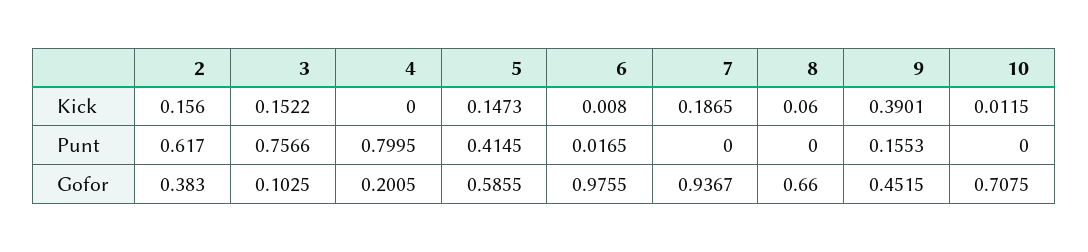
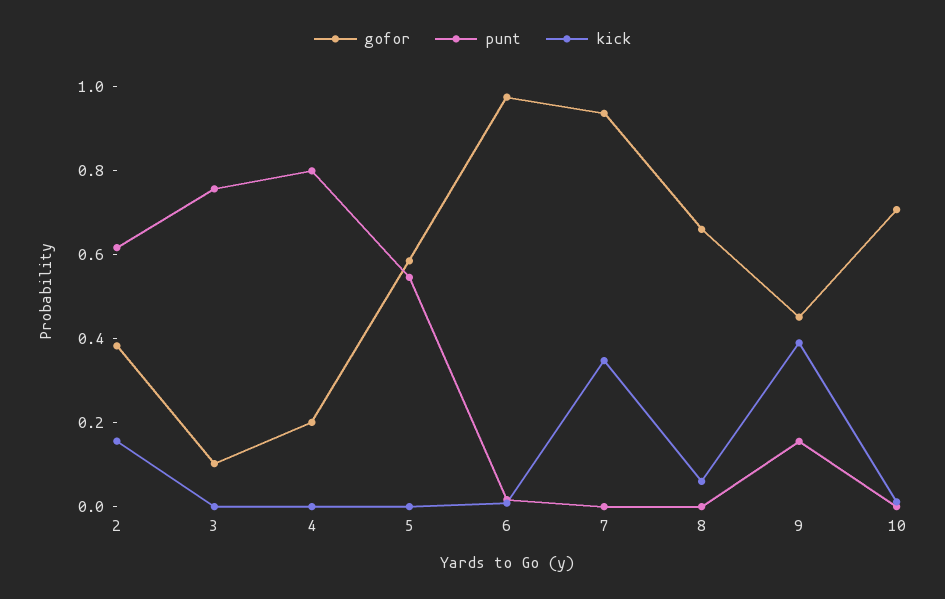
  {
    "Kick": {
      "2": 0.156,
-     "3": 0.1522,
+     "3": 0,
      "4": 0,
-     "5": 0.1473,
+     "5": 0,
      "6": 0.008,
-     "7": 0.1865,
+     "7": 0.35,
      "8": 0.06,
      "9": 0.3901,
      "10": 0.0115
    },
    "Punt": {
      "2": 0.617,
      "3": 0.7566,
      "4": 0.7995,
-     "5": 0.4145,
+     "5": 0.55,
      "6": 0.0165,
      "7": 0,
      "8": 0,
      "9": 0.1553,
      "10": 0
    },
    "Gofor": {
      "2": 0.383,
      "3": 0.1025,
      "4": 0.2005,
      "5": 0.5855,
      "6": 0.9755,
      "7": 0.9367,
      "8": 0.66,
      "9": 0.4515,
      "10": 0.7075
    }
  }

